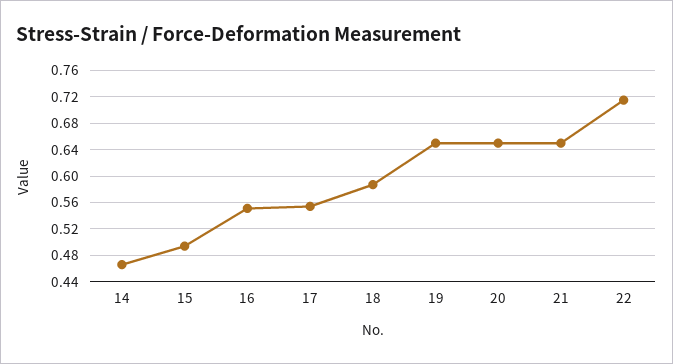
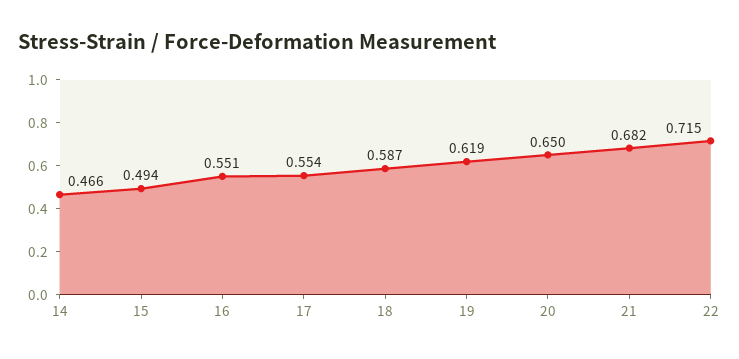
  {
    "14": 0.466,
    "15": 0.494,
    "16": 0.551,
    "17": 0.554,
    "18": 0.587,
-   "19": 0.65,
+   "19": 0.619,
    "20": 0.65,
-   "21": 0.65,
+   "21": 0.682,
    "22": 0.715
  }

